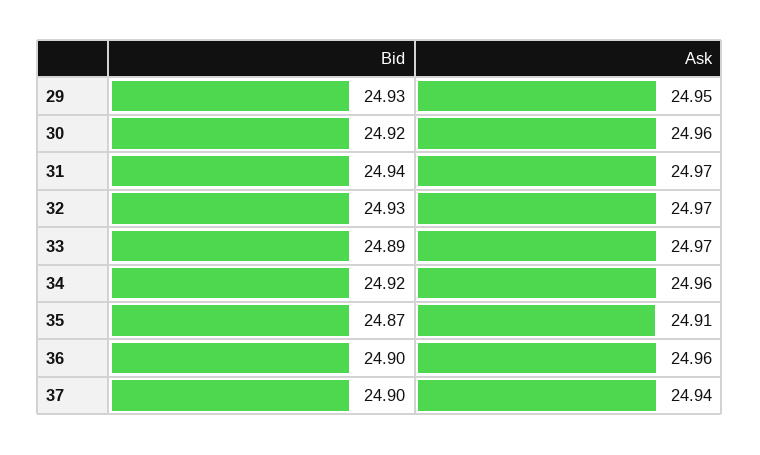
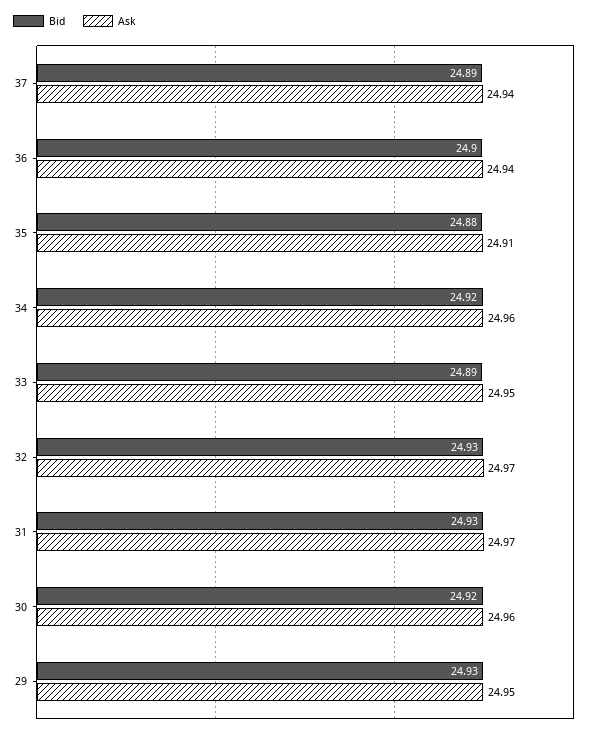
  {
    "Bid": {
      "29": 24.93,
      "30": 24.92,
-     "31": 24.94,
+     "31": 24.93,
      "32": 24.93,
      "33": 24.89,
      "34": 24.92,
-     "35": 24.87,
+     "35": 24.88,
      "36": 24.9,
-     "37": 24.9
+     "37": 24.89
    },
    "Ask": {
      "29": 24.95,
      "30": 24.96,
      "31": 24.97,
      "32": 24.97,
-     "33": 24.97,
+     "33": 24.95,
      "34": 24.96,
      "35": 24.91,
-     "36": 24.96,
+     "36": 24.94,
      "37": 24.94
    }
  }

